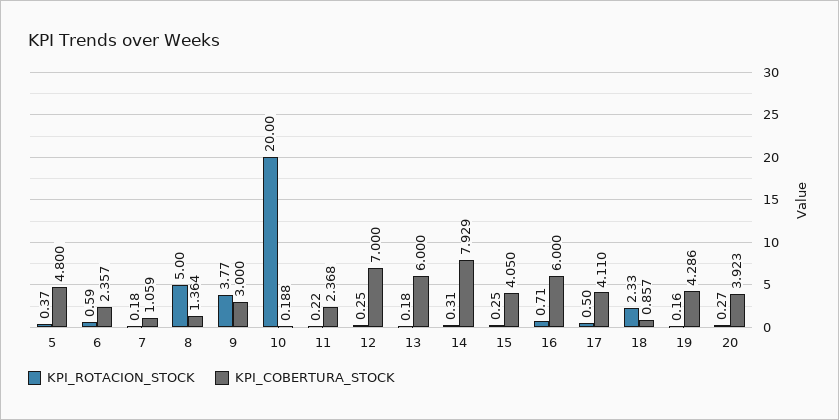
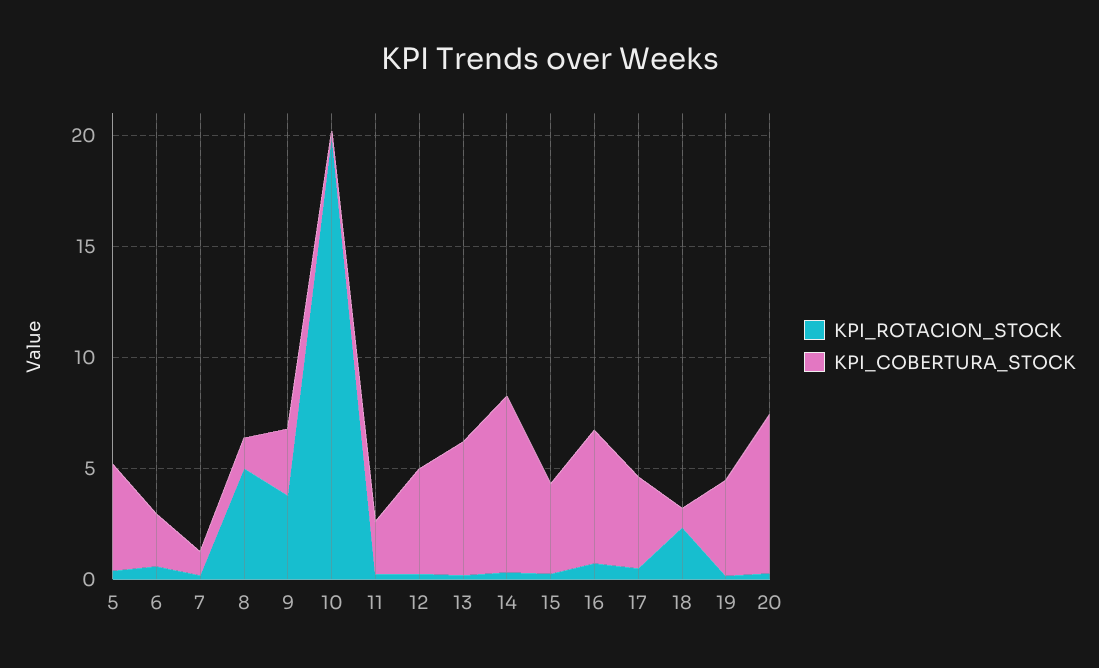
  {
    "KPI_ROTACION_STOCK": {
      "5": 0.37,
      "6": 0.59,
      "7": 0.18,
      "8": 5,
      "9": 3.77,
      "10": 20,
      "11": 0.22,
      "12": 0.25,
      "13": 0.18,
      "14": 0.31,
      "15": 0.25,
      "16": 0.71,
      "17": 0.5,
      "18": 2.33,
      "19": 0.16,
      "20": 0.27
    },
    "KPI_COBERTURA_STOCK": {
      "5": 4.8,
      "6": 2.357,
      "7": 1.059,
      "8": 1.364,
      "9": 3,
      "10": 0.188,
      "11": 2.368,
-     "12": 7,
+     "12": 5,
      "13": 6,
      "14": 7.929,
      "15": 4.05,
      "16": 6,
      "17": 4.11,
      "18": 0.857,
      "19": 4.286,
-     "20": 3.923
+     "20": 7
    }
  }

